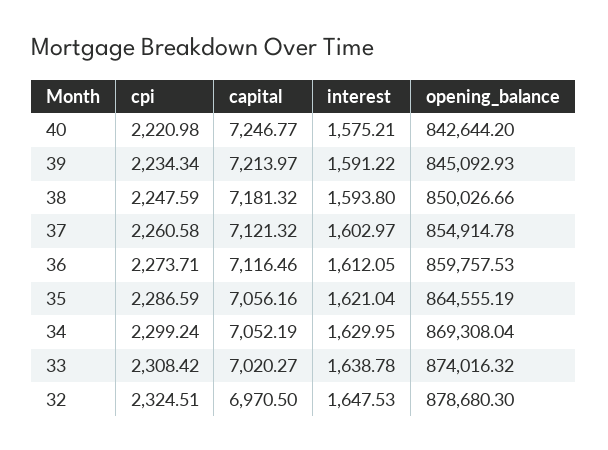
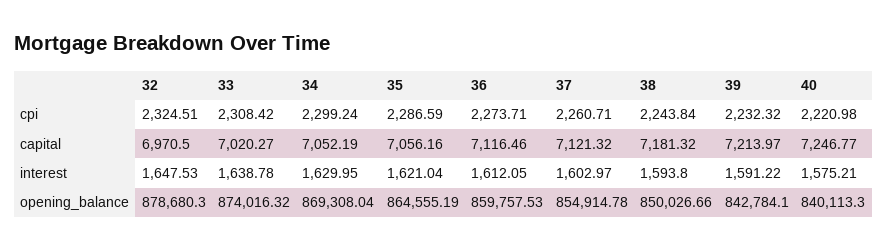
  {
    "cpi": {
      "40": 2220.98,
-     "39": 2234.34,
+     "39": 2232.32,
-     "38": 2247.59,
+     "38": 2243.84,
-     "37": 2260.58,
+     "37": 2260.71,
      "36": 2273.71,
      "35": 2286.59,
      "34": 2299.24,
      "33": 2308.42,
      "32": 2324.51
    },
    "capital": {
      "40": 7246.77,
      "39": 7213.97,
      "38": 7181.32,
      "37": 7121.32,
      "36": 7116.46,
      "35": 7056.16,
      "34": 7052.19,
      "33": 7020.27,
      "32": 6970.5
    },
    "interest": {
      "40": 1575.21,
      "39": 1591.22,
      "38": 1593.8,
      "37": 1602.97,
      "36": 1612.05,
      "35": 1621.04,
      "34": 1629.95,
      "33": 1638.78,
      "32": 1647.53
    },
    "opening_balance": {
-     "40": 842644.2,
+     "40": 840113.3,
-     "39": 845092.93,
+     "39": 842784.1,
      "38": 850026.66,
      "37": 854914.78,
      "36": 859757.53,
      "35": 864555.19,
      "34": 869308.04,
      "33": 874016.32,
      "32": 878680.3
    }
  }

